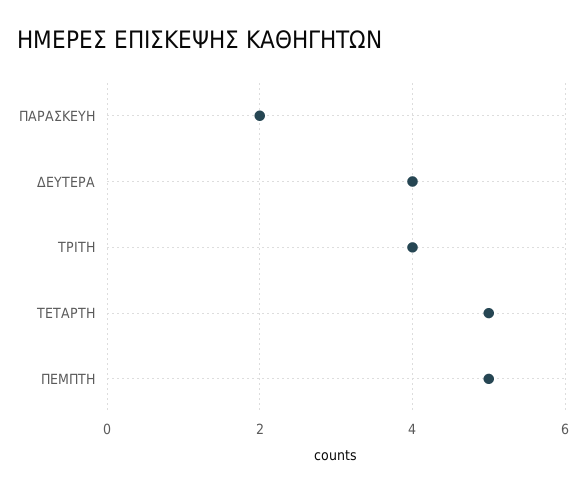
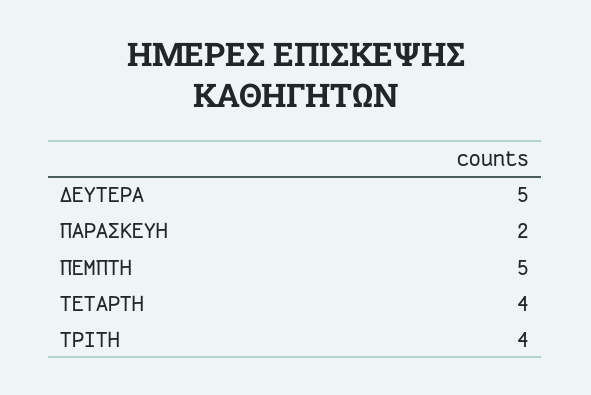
  {
    "ΠΑΡΑΣΚΕΥΗ": 2,
-   "ΔΕΥΤΕΡΑ": 4,
+   "ΔΕΥΤΕΡΑ": 5,
    "ΤΡΙΤΗ": 4,
-   "ΤΕΤΑΡΤΗ": 5,
+   "ΤΕΤΑΡΤΗ": 4,
    "ΠΕΜΠΤΗ": 5
  }

